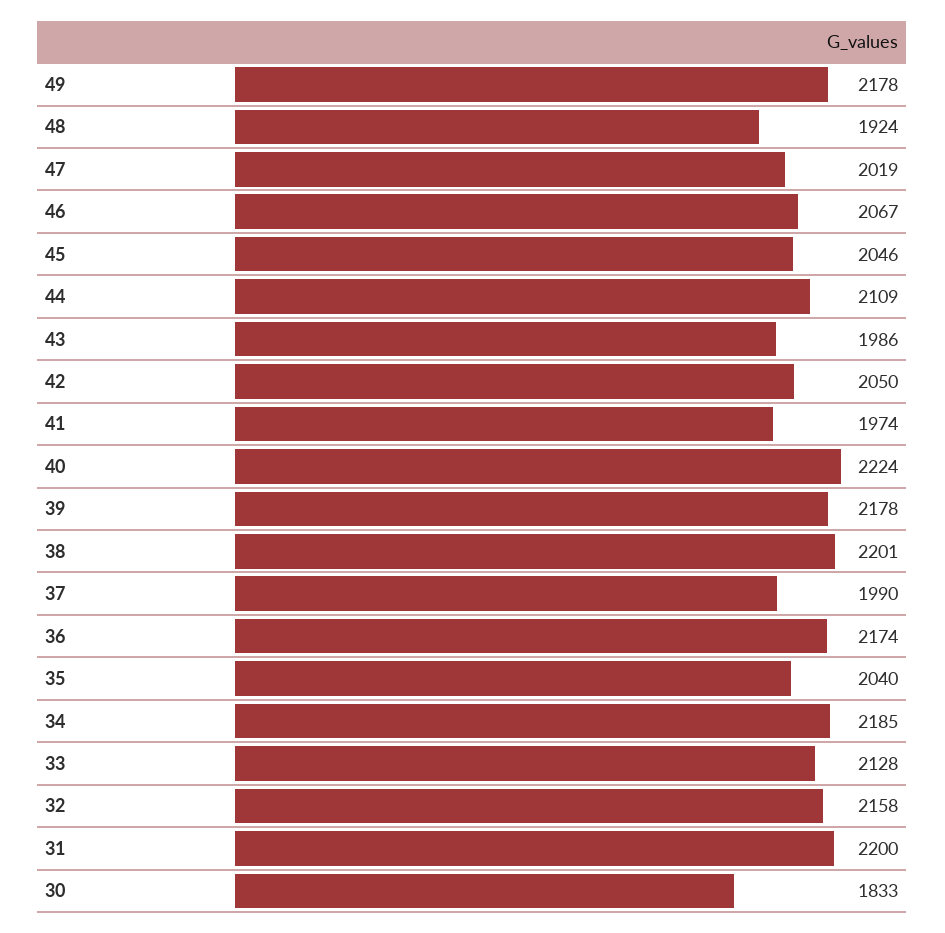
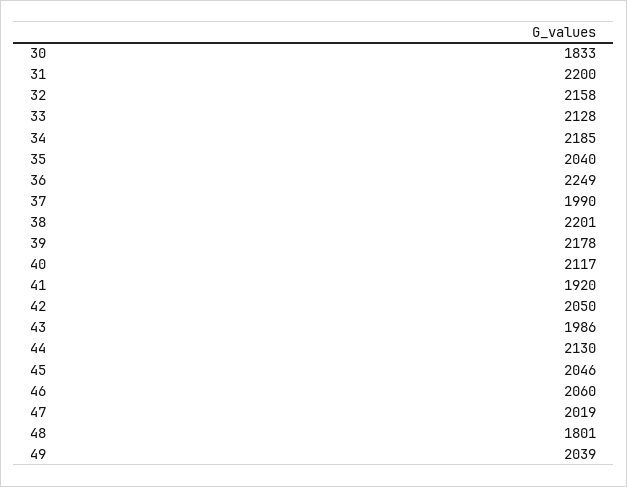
  {
-   "49": 2178,
+   "49": 2039,
-   "48": 1924,
+   "48": 1801,
    "47": 2019,
-   "46": 2067,
+   "46": 2060,
    "45": 2046,
-   "44": 2109,
+   "44": 2130,
    "43": 1986,
    "42": 2050,
-   "41": 1974,
+   "41": 1920,
-   "40": 2224,
+   "40": 2117,
    "39": 2178,
    "38": 2201,
    "37": 1990,
-   "36": 2174,
+   "36": 2249,
    "35": 2040,
    "34": 2185,
    "33": 2128,
    "32": 2158,
    "31": 2200,
    "30": 1833
  }

